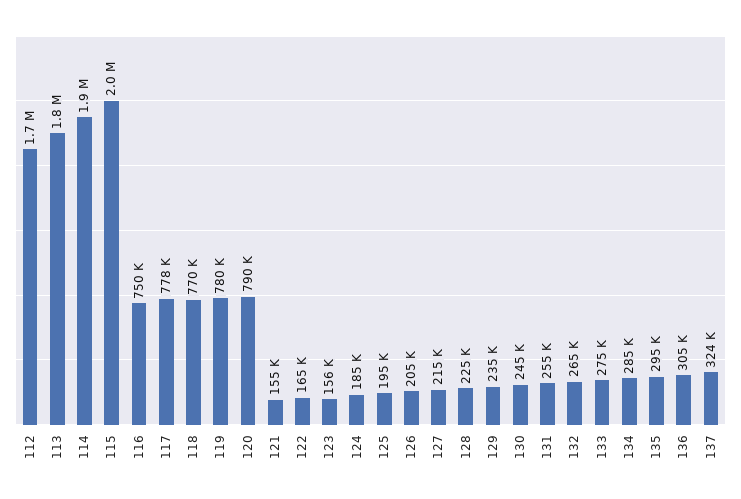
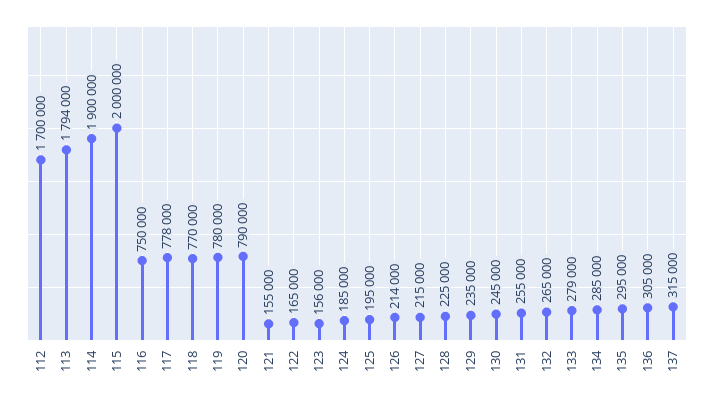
  {
    "112": 1700000,
-   "113": 1800000,
+   "113": 1794000,
    "114": 1900000,
    "115": 2000000,
    "116": 750000,
    "117": 778000,
    "118": 770000,
    "119": 780000,
    "120": 790000,
    "121": 155000,
    "122": 165000,
    "123": 156000,
    "124": 185000,
    "125": 195000,
-   "126": 205000,
+   "126": 214000,
    "127": 215000,
    "128": 225000,
    "129": 235000,
    "130": 245000,
    "131": 255000,
    "132": 265000,
-   "133": 275000,
+   "133": 279000,
    "134": 285000,
    "135": 295000,
    "136": 305000,
-   "137": 324000
+   "137": 315000
  }

